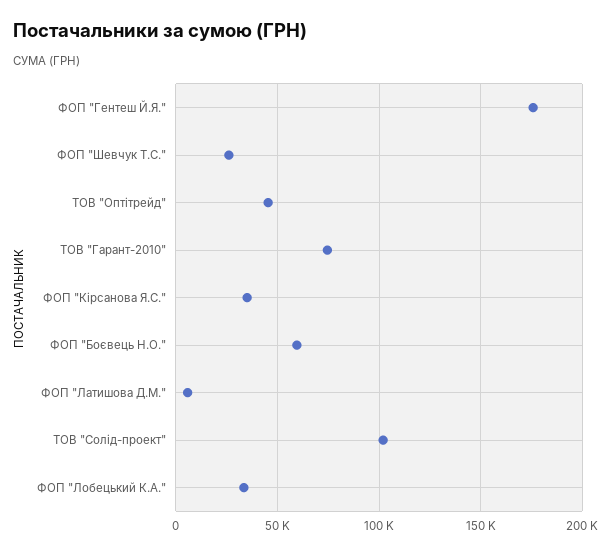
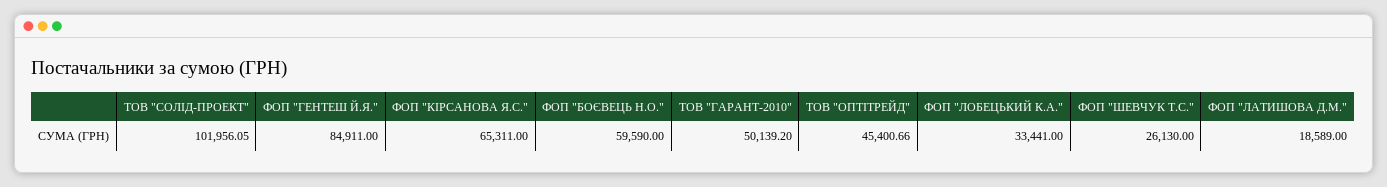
  {
-   "ФОП \"Гентеш Й.Я.\"": 175000,
+   "ФОП \"Гентеш Й.Я.\"": 84911,
    "ФОП \"Шевчук Т.С.\"": 26130,
    "ТОВ \"Оптітрейд\"": 45400.66,
-   "ТОВ \"Гарант-2010\"": 75000,
+   "ТОВ \"Гарант-2010\"": 50139.2,
-   "ФОП \"Кірсанова Я.С.\"": 35000,
+   "ФОП \"Кірсанова Я.С.\"": 65311,
    "ФОП \"Боєвець Н.О.\"": 59590,
-   "ФОП \"Латишова Д.М.\"": 5000,
+   "ФОП \"Латишова Д.М.\"": 18589,
    "ТОВ \"Солід-проект\"": 101956.05,
    "ФОП \"Лобецький К.А.\"": 33441
  }

